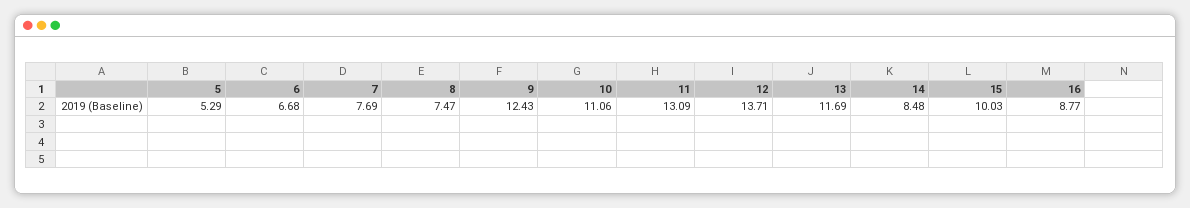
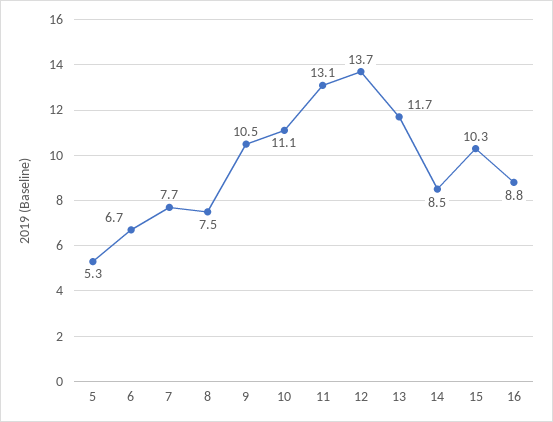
  {
    "5": 5.29,
    "6": 6.68,
    "7": 7.69,
    "8": 7.47,
-   "9": 12.43,
+   "9": 10.5,
    "10": 11.06,
    "11": 13.09,
    "12": 13.71,
    "13": 11.69,
    "14": 8.48,
-   "15": 10.03,
+   "15": 10.3,
    "16": 8.77
  }

